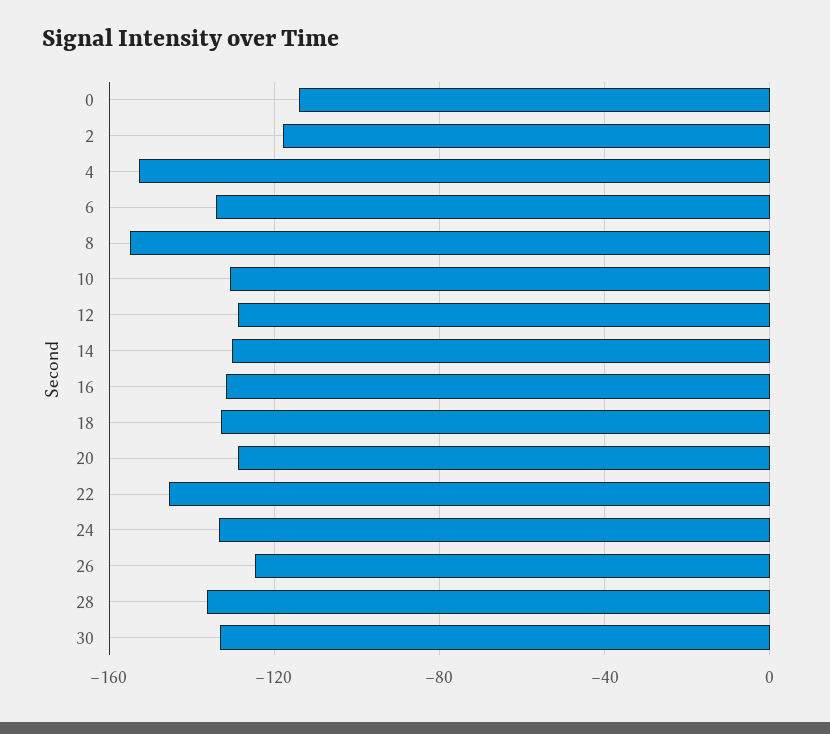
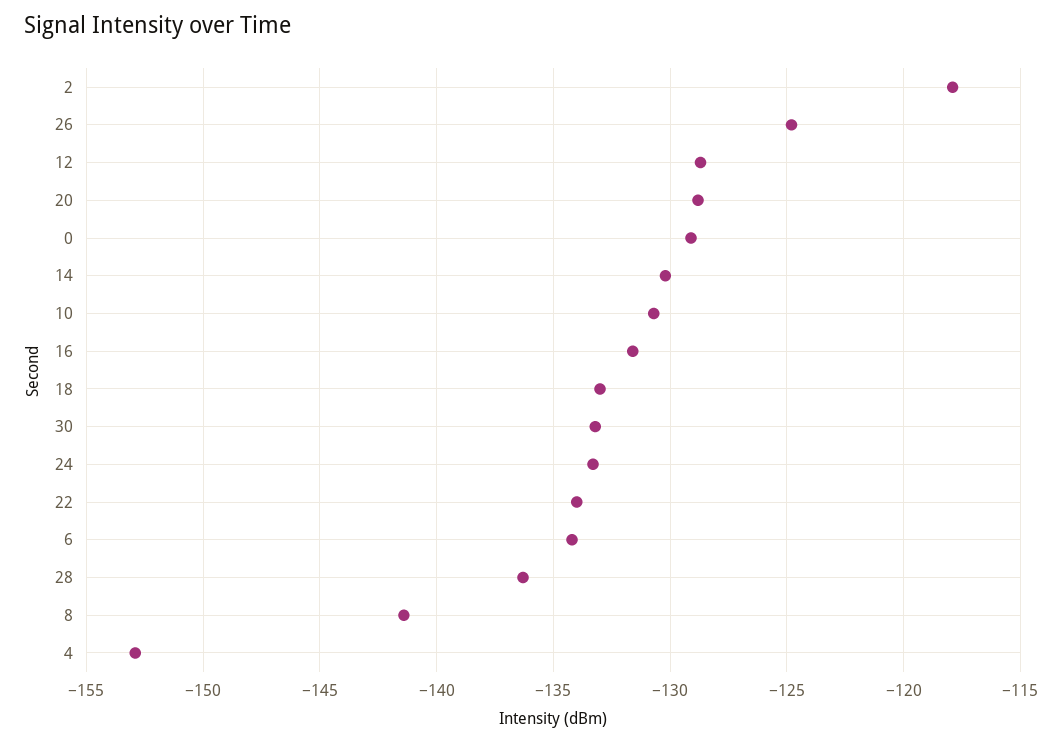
  {
-   "0": -115,
+   "0": -129,
    "2": -118,
    "4": -153,
    "6": -134,
-   "8": -155,
+   "8": -141.5,
    "10": -130.5,
    "12": -128.5,
    "14": -130,
    "16": -131.5,
    "18": -133,
    "20": -129,
-   "22": -145,
+   "22": -134,
    "24": -133.5,
    "26": -125,
    "28": -136.5,
    "30": -133
  }

